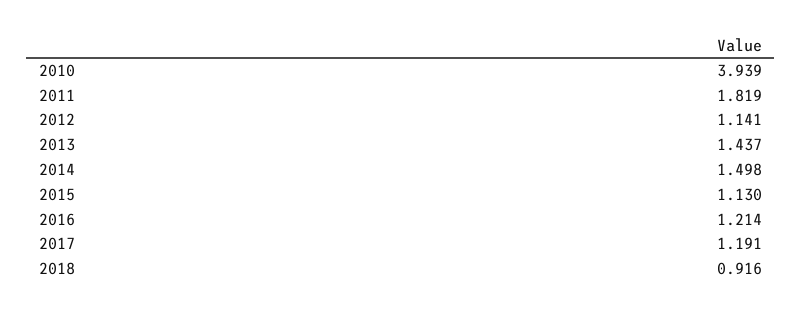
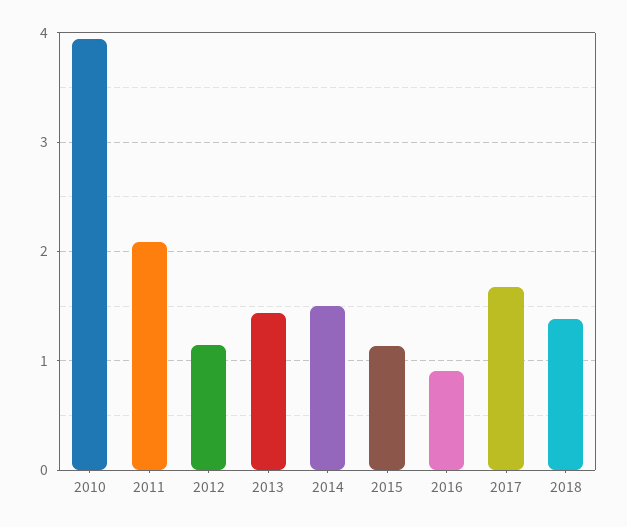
  {
    "2010": 3.939,
-   "2011": 1.819,
+   "2011": 2.1,
    "2012": 1.141,
    "2013": 1.437,
    "2014": 1.498,
    "2015": 1.13,
-   "2016": 1.214,
+   "2016": 0.9,
-   "2017": 1.191,
+   "2017": 1.7,
-   "2018": 0.916
+   "2018": 1.4
  }

